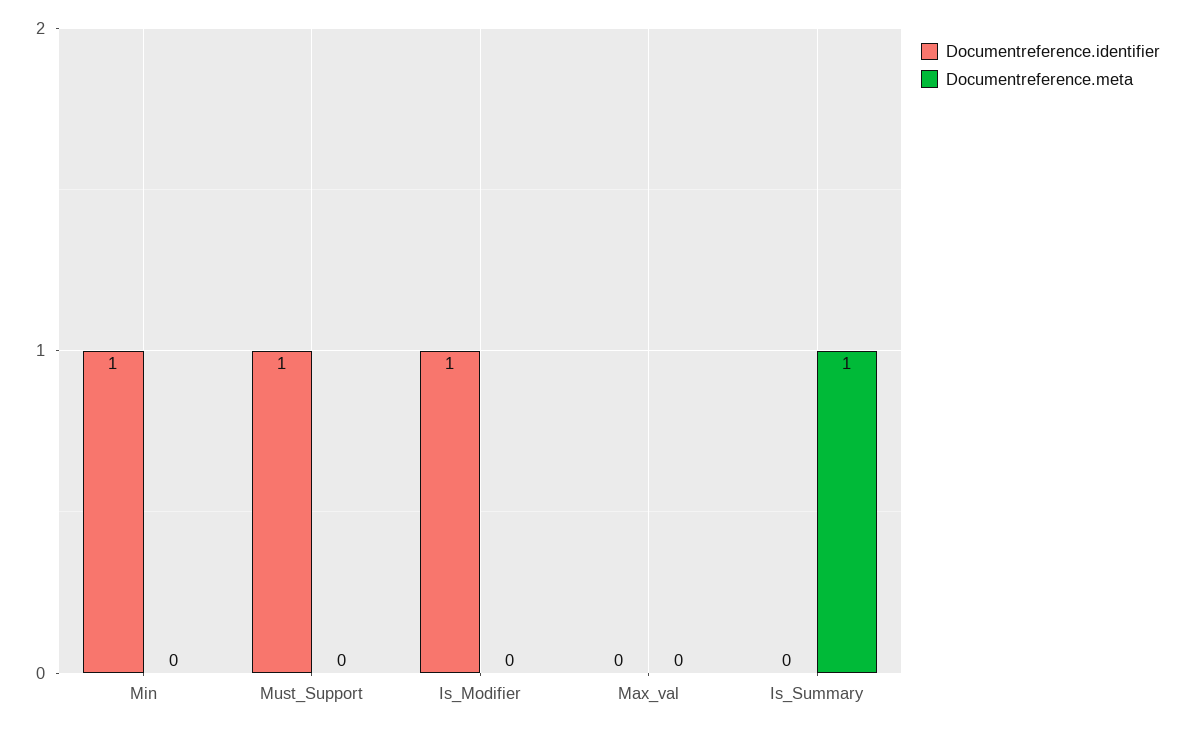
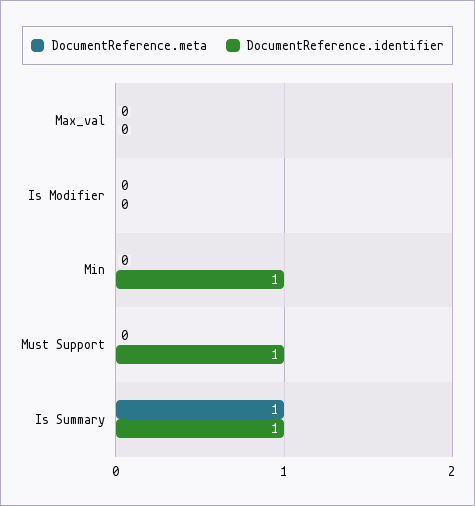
  {
    "Documentreference.identifier": {
      "Min": 1,
      "Must_Support": 1,
-     "Is_Modifier": 1,
+     "Is_Modifier": 0,
      "Max_val": 0,
-     "Is_Summary": 0
+     "Is_Summary": 1
    },
    "Documentreference.meta": {
      "Min": 0,
      "Must_Support": 0,
      "Is_Modifier": 0,
      "Max_val": 0,
      "Is_Summary": 1
    }
  }

